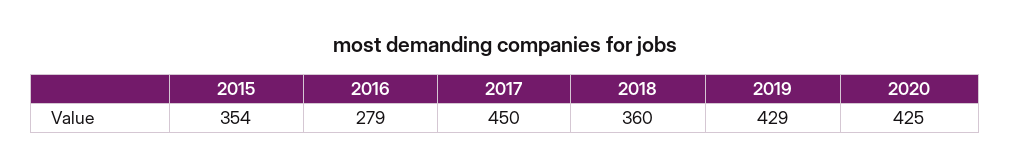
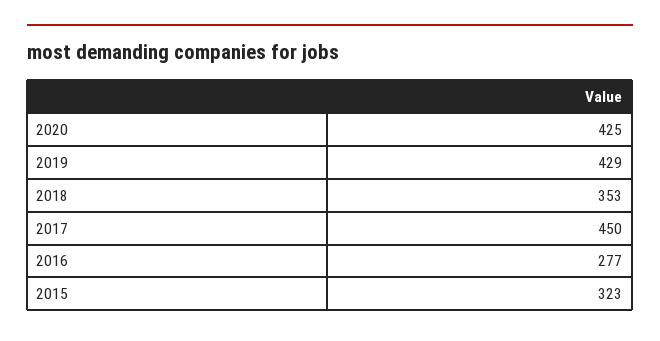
  {
-   "2015": 354,
+   "2015": 323,
-   "2016": 279,
+   "2016": 277,
    "2017": 450,
-   "2018": 360,
+   "2018": 353,
    "2019": 429,
    "2020": 425
  }

